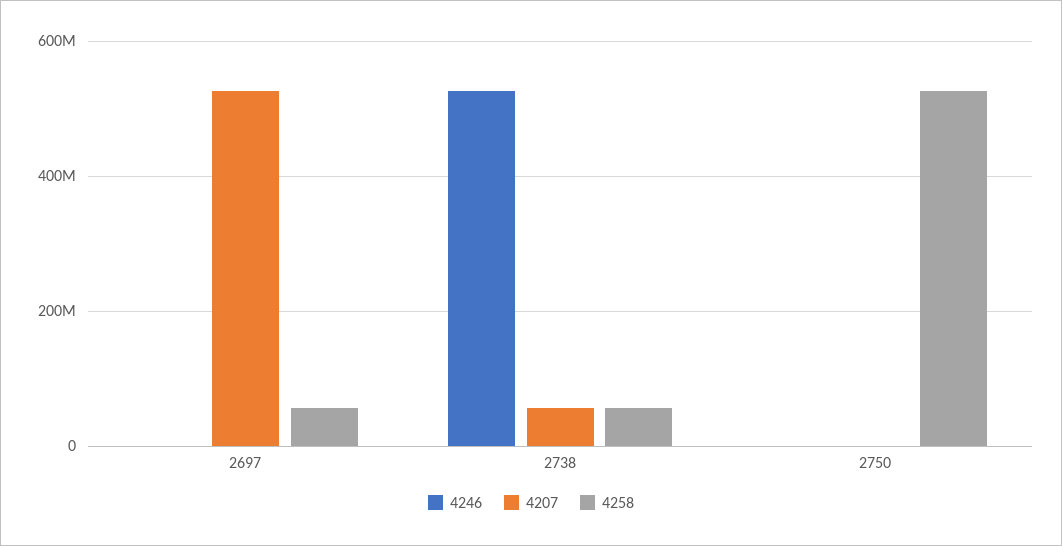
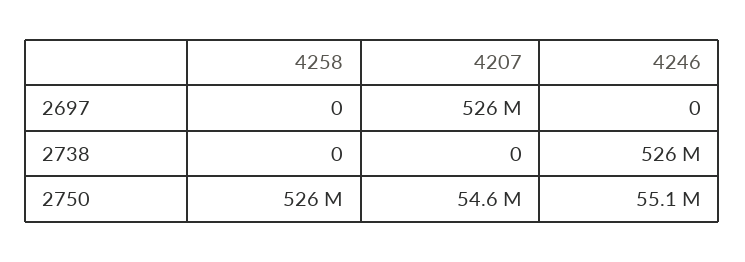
  {
    "4246": {
      "2697": 0,
      "2738": 526000000,
-     "2750": 0
+     "2750": 55100000
    },
    "4207": {
      "2697": 526000000,
-     "2738": 60000000,
+     "2738": 0,
-     "2750": 0
+     "2750": 54600000
    },
    "4258": {
-     "2697": 60000000,
+     "2697": 0,
-     "2738": 60000000,
+     "2738": 0,
      "2750": 526000000
    }
  }

